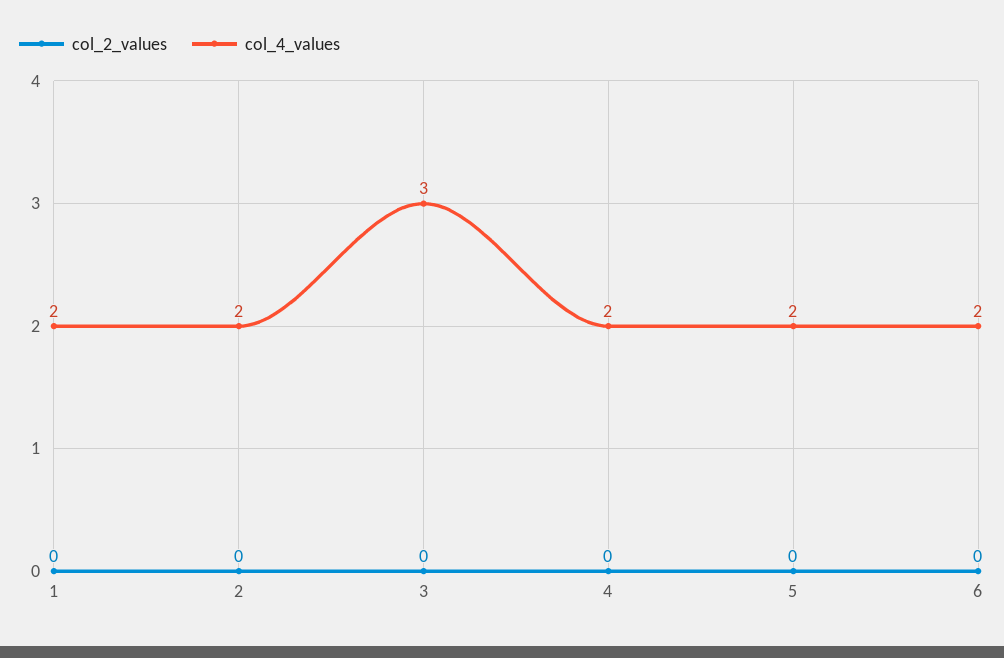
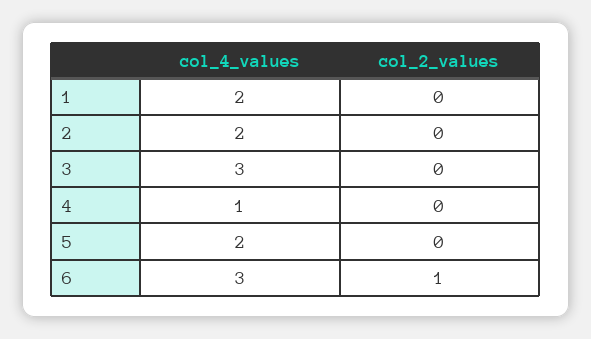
  {
    "col_2_values": {
      "1": 0,
      "2": 0,
      "3": 0,
      "4": 0,
      "5": 0,
-     "6": 0
+     "6": 1
    },
    "col_4_values": {
      "1": 2,
      "2": 2,
      "3": 3,
-     "4": 2,
+     "4": 1,
      "5": 2,
-     "6": 2
+     "6": 3
    }
  }

